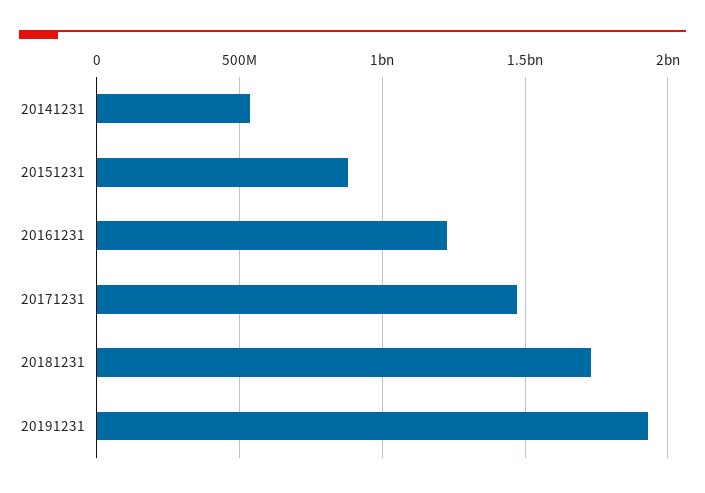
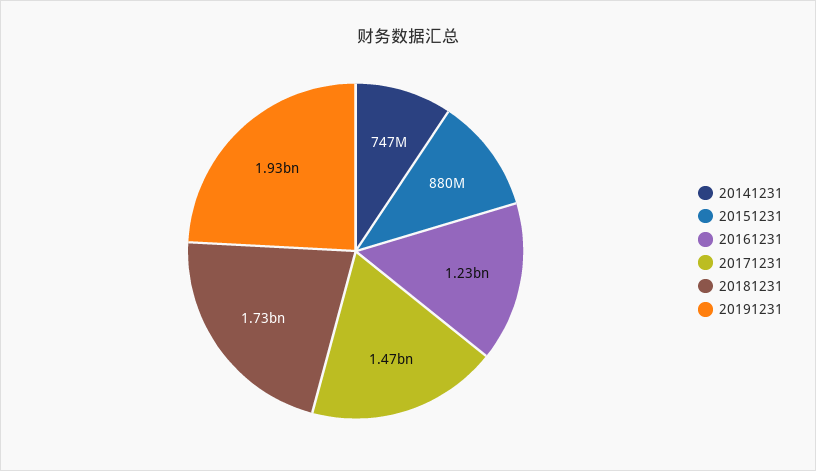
  {
-   "20141231": 550000000,
+   "20141231": 747000000,
    "20151231": 880000000,
    "20161231": 1230000000,
    "20171231": 1470000000,
    "20181231": 1730000000,
    "20191231": 1930000000
  }

